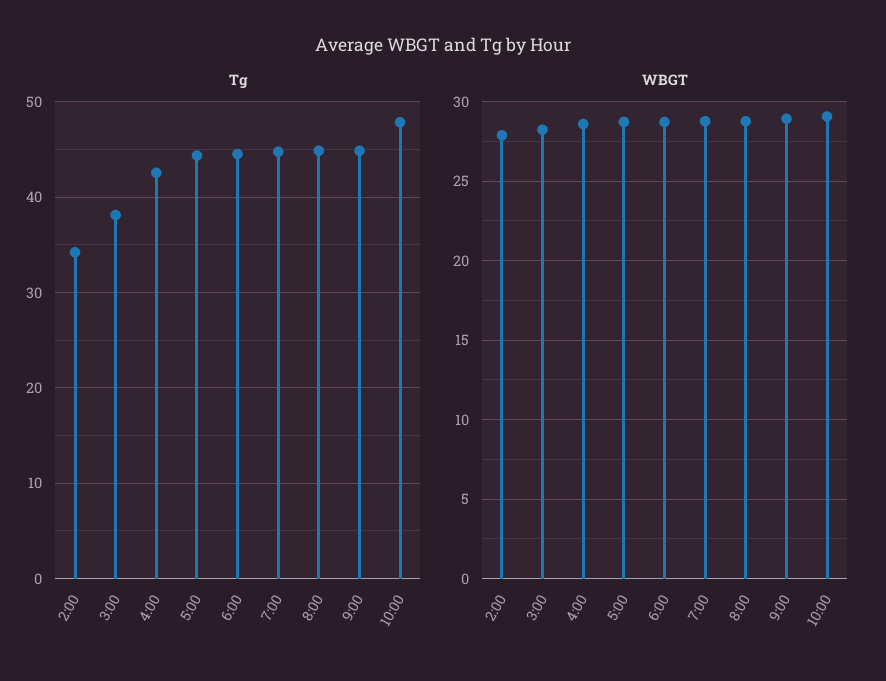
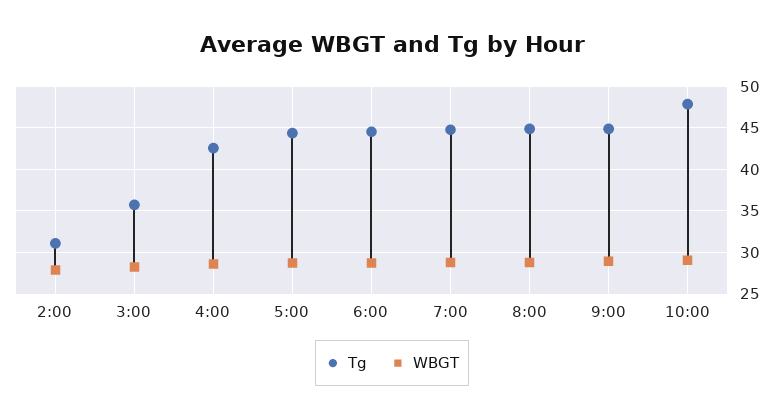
  {
    "Tg": {
-     "2:00": 34,
+     "2:00": 31,
-     "3:00": 38,
+     "3:00": 36,
      "4:00": 43,
      "5:00": 44,
      "6:00": 45,
      "7:00": 45,
      "8:00": 45,
      "9:00": 45,
      "10:00": 48
    },
    "WBGT": {
      "2:00": 28,
      "3:00": 28,
      "4:00": 28.5,
      "5:00": 28.5,
      "6:00": 28.5,
      "7:00": 29,
      "8:00": 29,
      "9:00": 29,
      "10:00": 29
    }
  }

